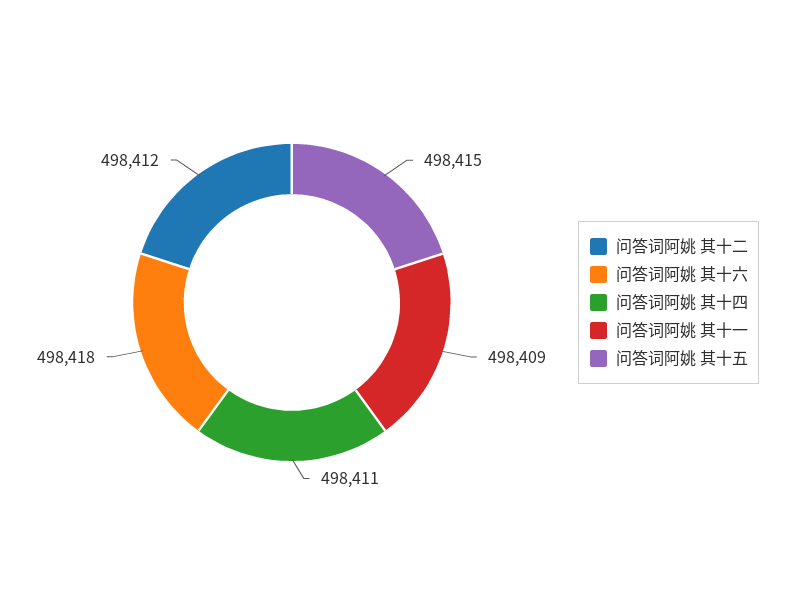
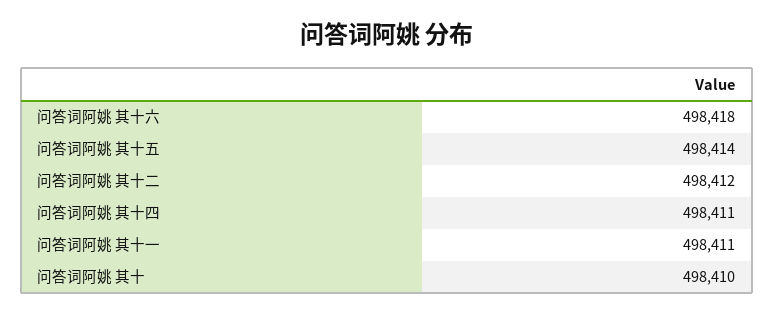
  {
    "问答词阿姚 其十二": 498412,
    "问答词阿姚 其十六": 498418,
    "问答词阿姚 其十四": 498411,
-   "问答词阿姚 其十一": 498409,
+   "问答词阿姚 其十一": 498411,
-   "问答词阿姚 其十五": 498415
+   "问答词阿姚 其十五": 498414,
+   "问答词阿姚 其十": 498410
  }

